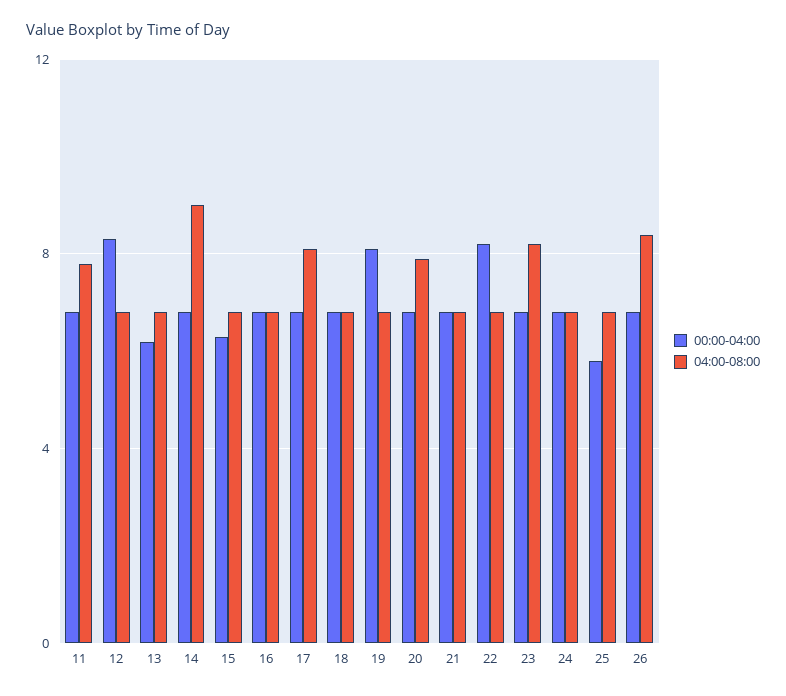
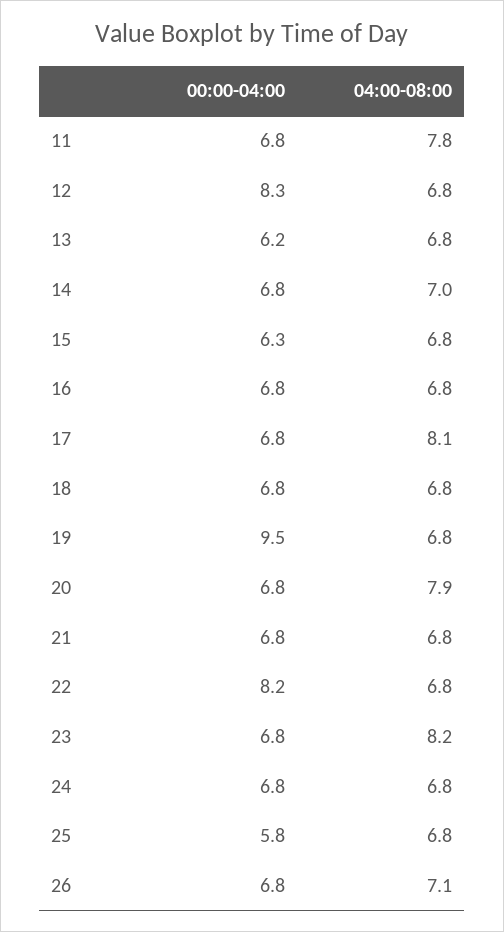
  {
    "00:00-04:00": {
      "11": 6.8,
      "12": 8.3,
      "13": 6.2,
      "14": 6.8,
      "15": 6.3,
      "16": 6.8,
      "17": 6.8,
      "18": 6.8,
-     "19": 8,
+     "19": 9.5,
      "20": 6.8,
      "21": 6.8,
      "22": 8.2,
      "23": 6.8,
      "24": 6.8,
      "25": 5.8,
      "26": 6.8
    },
    "04:00-08:00": {
      "11": 7.8,
      "12": 6.8,
      "13": 6.8,
-     "14": 9,
+     "14": 7,
      "15": 6.8,
      "16": 6.8,
      "17": 8.1,
      "18": 6.8,
      "19": 6.8,
      "20": 7.9,
      "21": 6.8,
      "22": 6.8,
      "23": 8.2,
      "24": 6.8,
      "25": 6.8,
-     "26": 8.5
+     "26": 7.1
    }
  }

